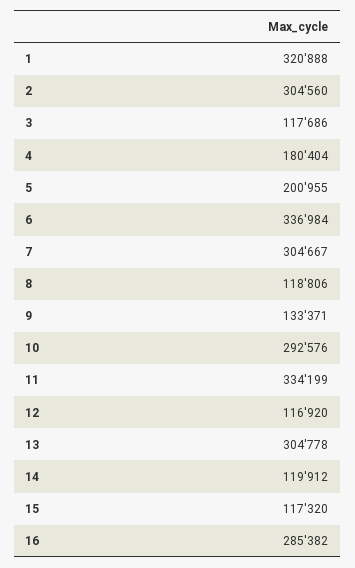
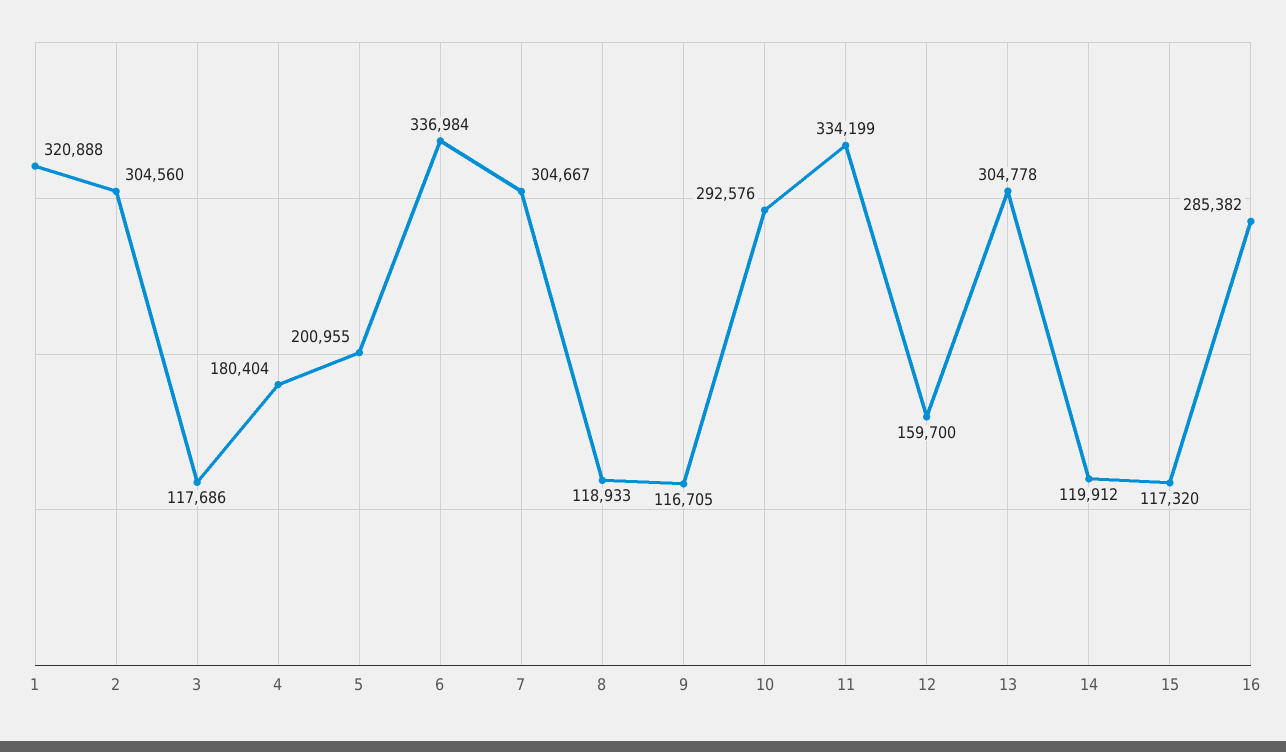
  {
    "1": 320888,
    "2": 304560,
    "3": 117686,
    "4": 180404,
    "5": 200955,
    "6": 336984,
    "7": 304667,
-   "8": 118806,
+   "8": 118933,
-   "9": 133371,
+   "9": 116705,
    "10": 292576,
    "11": 334199,
-   "12": 116920,
+   "12": 159700,
    "13": 304778,
    "14": 119912,
    "15": 117320,
    "16": 285382
  }

